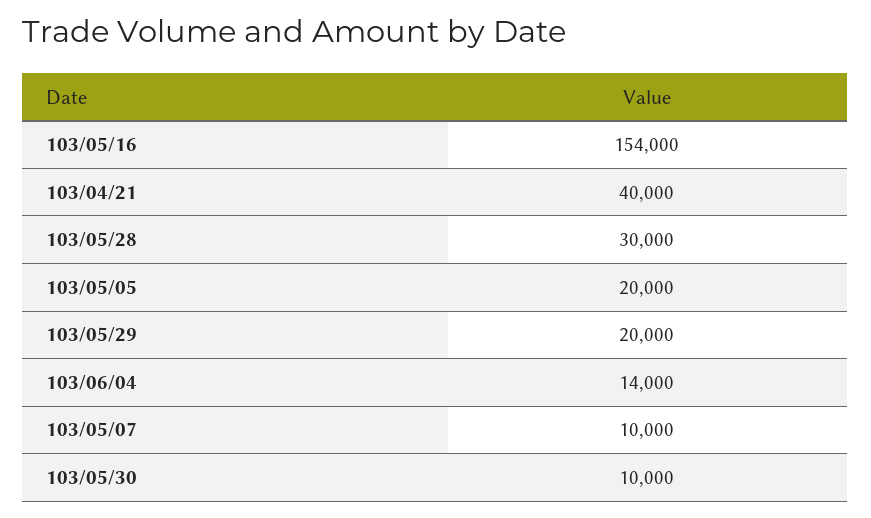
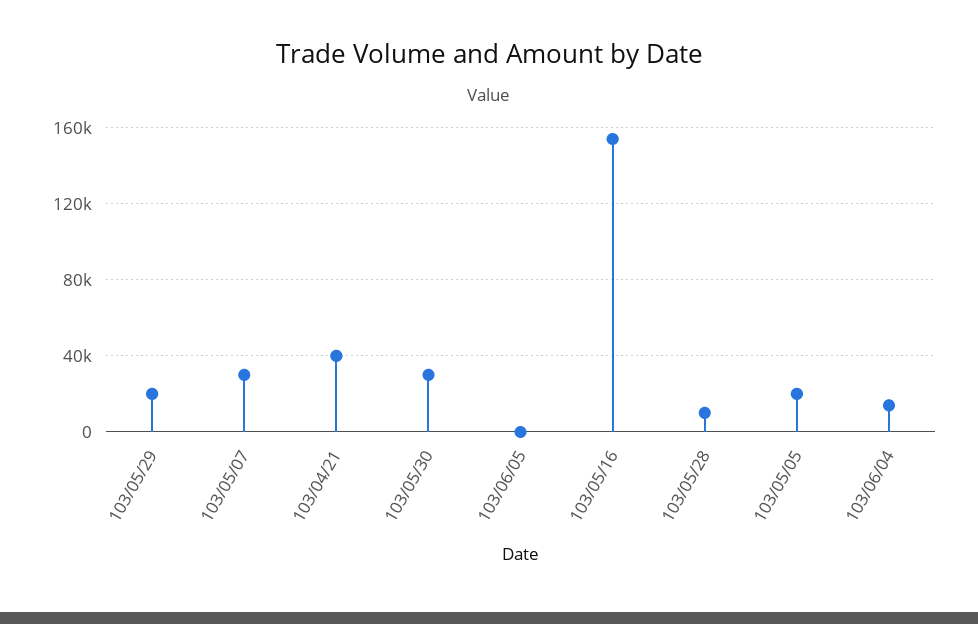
  {
    "103/05/16": 154000,
    "103/04/21": 40000,
-   "103/05/28": 30000,
+   "103/05/28": 10000,
    "103/05/05": 20000,
    "103/05/29": 20000,
    "103/06/04": 14000,
-   "103/05/07": 10000,
+   "103/05/07": 30000,
-   "103/05/30": 10000
+   "103/05/30": 30000,
+   "103/06/05": 0
  }

